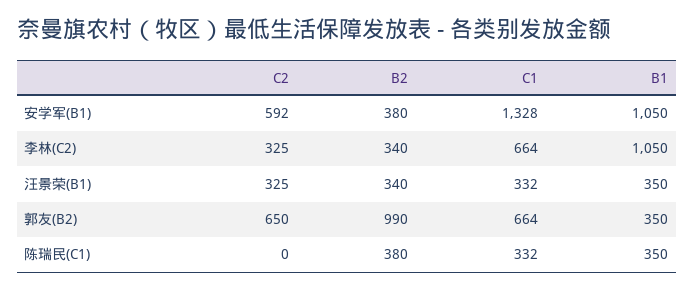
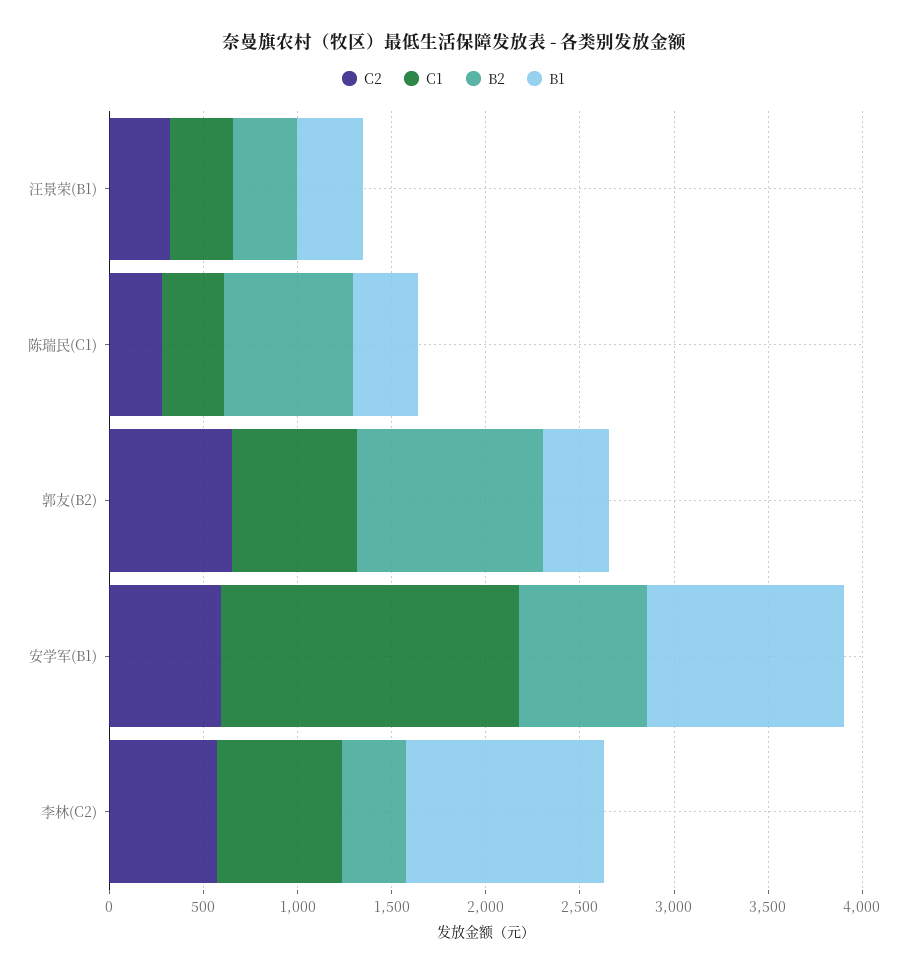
  {
    "C2": {
      "安学军(B1)": 592,
-     "李林(C2)": 325,
+     "李林(C2)": 600,
      "汪景荣(B1)": 325,
      "郭友(B2)": 650,
-     "陈瑞民(C1)": 0
+     "陈瑞民(C1)": 300
    },
    "B2": {
-     "安学军(B1)": 380,
+     "安学军(B1)": 700,
      "李林(C2)": 340,
      "汪景荣(B1)": 340,
      "郭友(B2)": 990,
-     "陈瑞民(C1)": 380
+     "陈瑞民(C1)": 700
    },
    "C1": {
-     "安学军(B1)": 1328,
+     "安学军(B1)": 1600,
      "李林(C2)": 664,
      "汪景荣(B1)": 332,
      "郭友(B2)": 664,
      "陈瑞民(C1)": 332
    },
    "B1": {
      "安学军(B1)": 1050,
      "李林(C2)": 1050,
      "汪景荣(B1)": 350,
      "郭友(B2)": 350,
      "陈瑞民(C1)": 350
    }
  }

